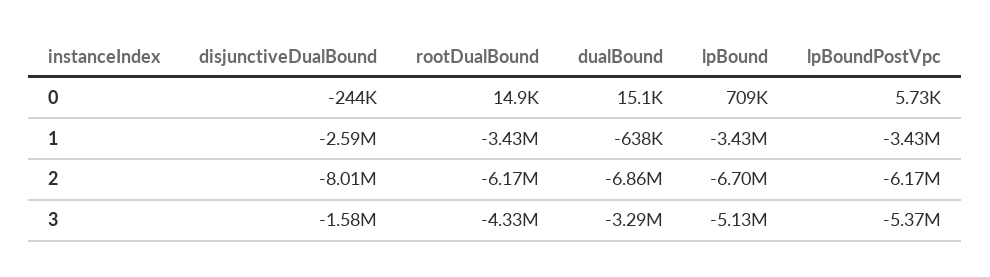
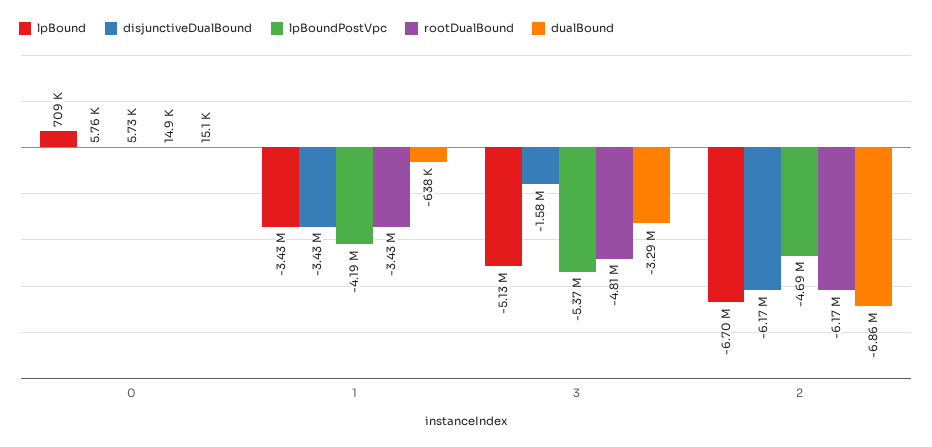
  {
    "disjunctiveDualBound": {
-     "0": -244000,
+     "0": 5760,
-     "1": -2590000,
+     "1": -3430000,
-     "2": -8010000,
+     "2": -6170000,
      "3": -1580000
    },
    "rootDualBound": {
      "0": 14900,
      "1": -3430000,
      "2": -6170000,
-     "3": -4330000
+     "3": -4810000
    },
    "dualBound": {
      "0": 15100,
      "1": -638000,
      "2": -6860000,
      "3": -3290000
    },
    "lpBound": {
      "0": 709000,
      "1": -3430000,
      "2": -6700000,
      "3": -5130000
    },
    "lpBoundPostVpc": {
      "0": 5730,
-     "1": -3430000,
+     "1": -4190000,
-     "2": -6170000,
+     "2": -4690000,
      "3": -5370000
    }
  }

